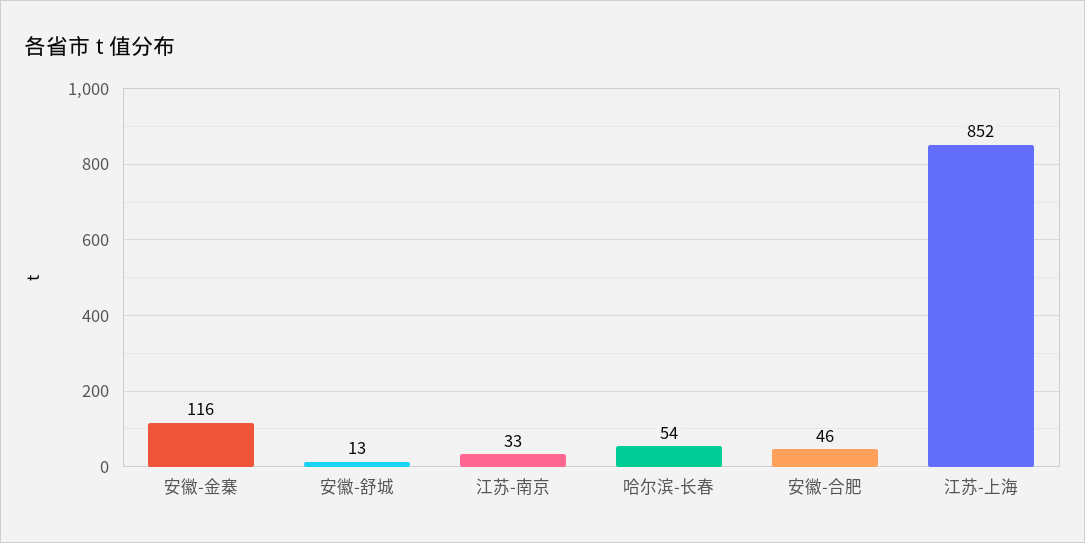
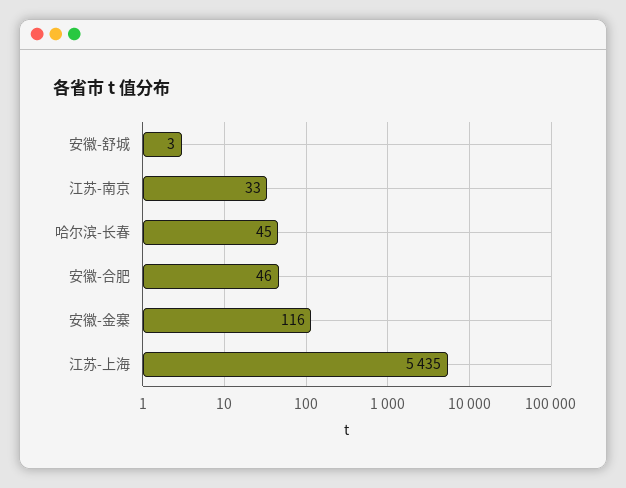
  {
    "安徽-金寨": 116,
-   "安徽-舒城": 13,
+   "安徽-舒城": 3,
    "江苏-南京": 33,
-   "哈尔滨-长春": 54,
+   "哈尔滨-长春": 45,
    "安徽-合肥": 46,
-   "江苏-上海": 852
+   "江苏-上海": 5435
  }

